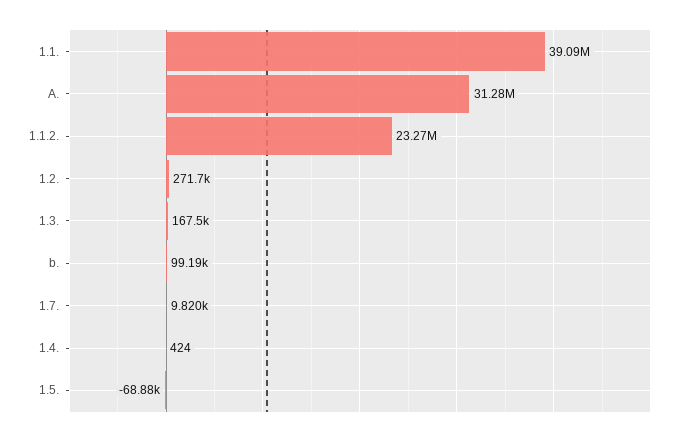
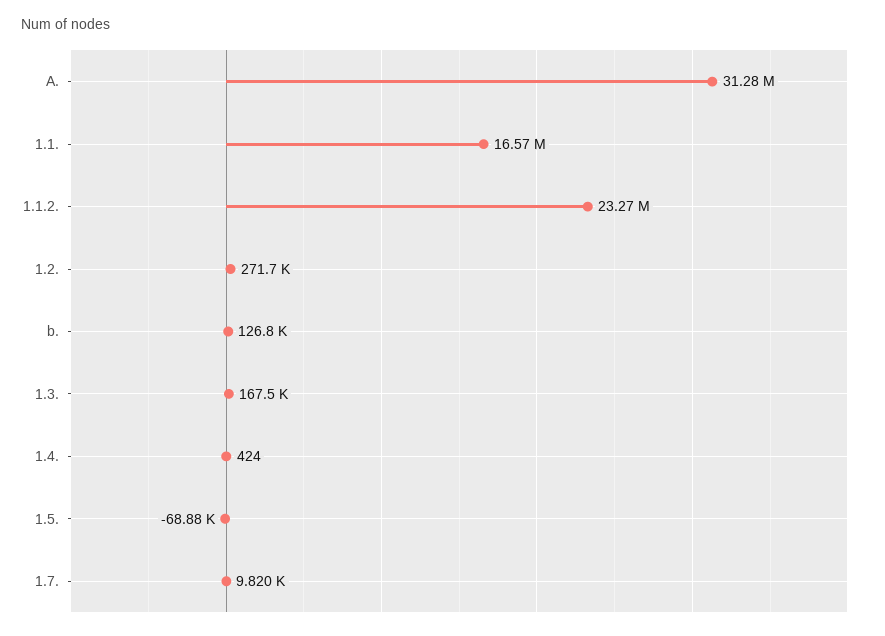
  {
-   "1.1.": 39090000,
+   "1.1.": 16570000,
    "A.": 31280000,
    "1.1.2.": 23270000,
    "1.2.": 271700,
    "1.3.": 167500,
-   "b.": 99190,
+   "b.": 126800,
    "1.7.": 9820,
    "1.4.": 424,
    "1.5.": -68880
  }

